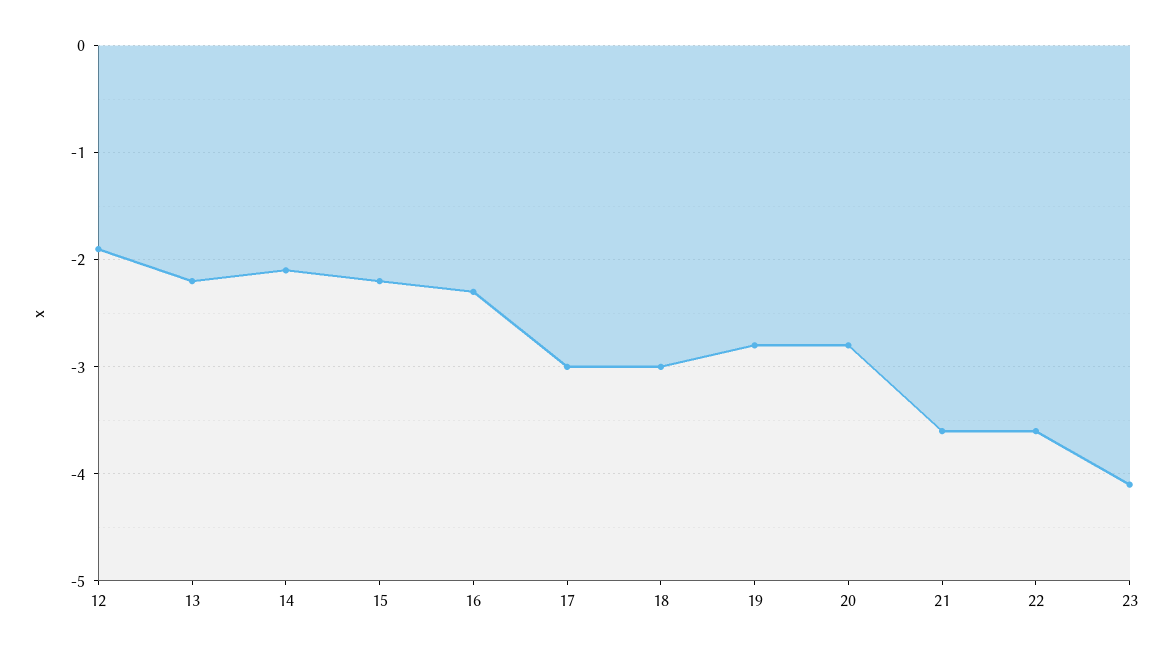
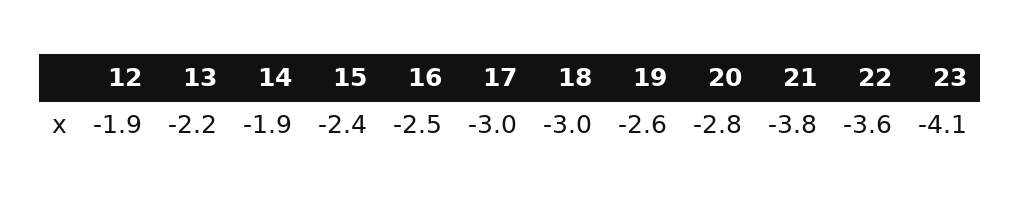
  {
    "12": -1.9,
    "13": -2.2,
-   "14": -2.1,
+   "14": -1.9,
-   "15": -2.2,
+   "15": -2.4,
-   "16": -2.3,
+   "16": -2.5,
    "17": -3,
    "18": -3,
-   "19": -2.8,
+   "19": -2.6,
    "20": -2.8,
-   "21": -3.6,
+   "21": -3.8,
    "22": -3.6,
    "23": -4.1
  }

